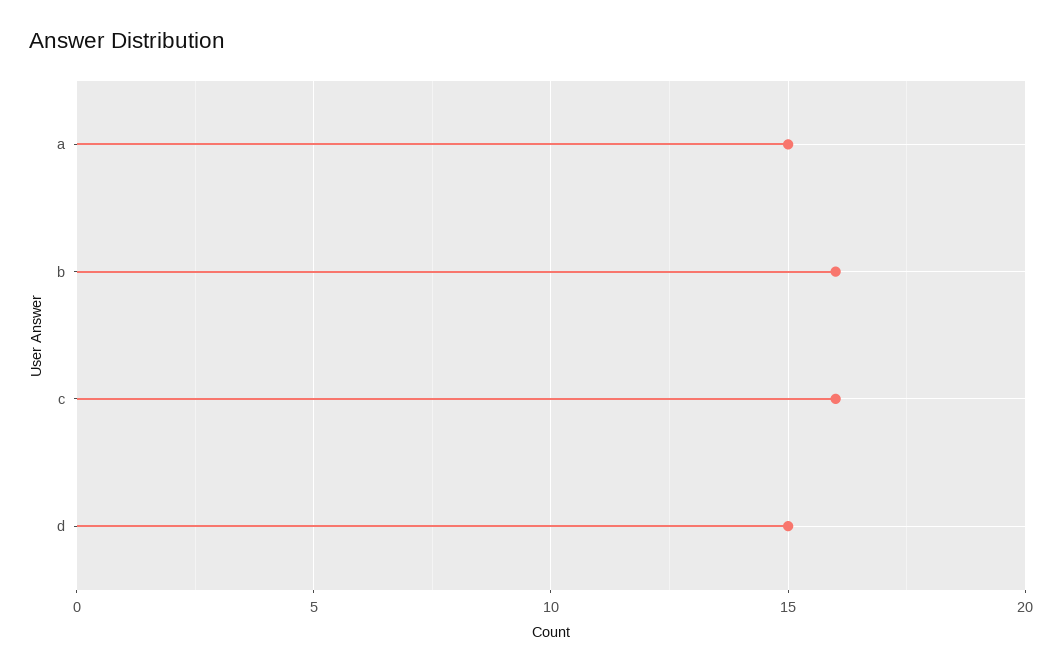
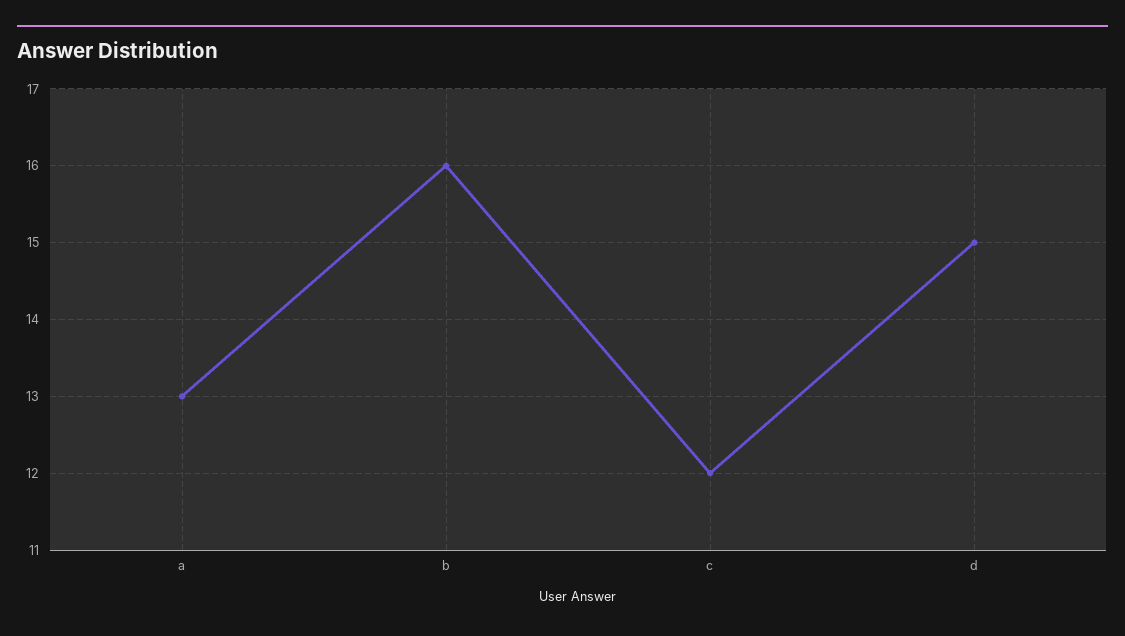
  {
-   "a": 15,
+   "a": 13,
    "b": 16,
-   "c": 16,
+   "c": 12,
    "d": 15
  }

